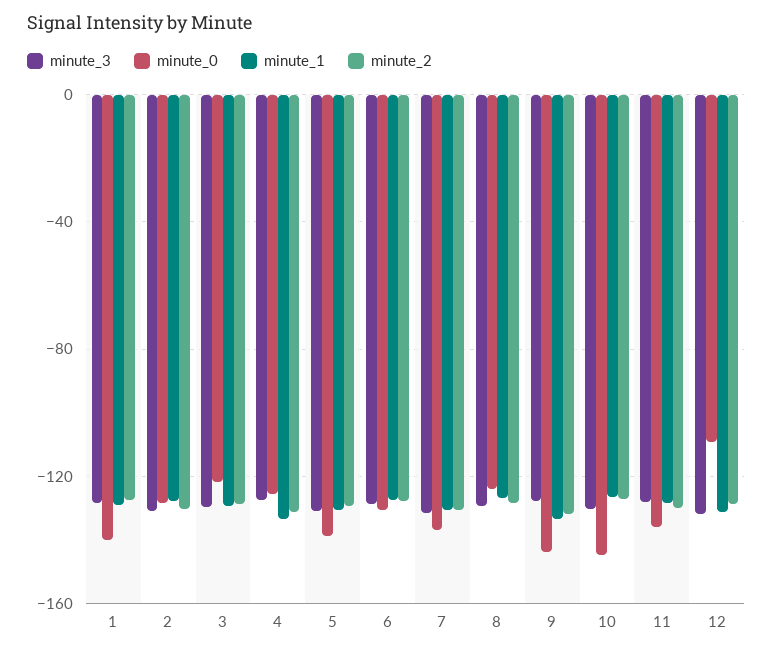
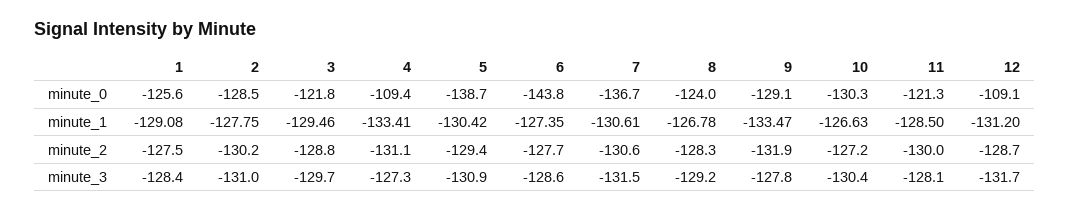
  {
    "minute_3": {
      "1": -128.4,
      "2": -131,
      "3": -129.7,
      "4": -127.3,
      "5": -130.9,
      "6": -128.6,
      "7": -131.5,
      "8": -129.2,
      "9": -127.8,
      "10": -130.4,
      "11": -128.1,
      "12": -131.7
    },
    "minute_0": {
-     "1": -140,
+     "1": -125.6,
      "2": -128.5,
      "3": -121.8,
-     "4": -125,
+     "4": -109.4,
      "5": -138.7,
-     "6": -130,
+     "6": -143.8,
      "7": -136.7,
      "8": -124,
-     "9": -145,
+     "9": -129.1,
-     "10": -145,
+     "10": -130.3,
-     "11": -135,
+     "11": -121.3,
      "12": -109.1
    },
    "minute_1": {
      "1": -129.08,
      "2": -127.75,
      "3": -129.46,
      "4": -133.41,
      "5": -130.42,
      "6": -127.35,
      "7": -130.61,
      "8": -126.78,
      "9": -133.47,
      "10": -126.63,
      "11": -128.5,
      "12": -131.2
    },
    "minute_2": {
      "1": -127.5,
      "2": -130.2,
      "3": -128.8,
      "4": -131.1,
      "5": -129.4,
      "6": -127.7,
      "7": -130.6,
      "8": -128.3,
      "9": -131.9,
      "10": -127.2,
      "11": -130,
      "12": -128.7
    }
  }

